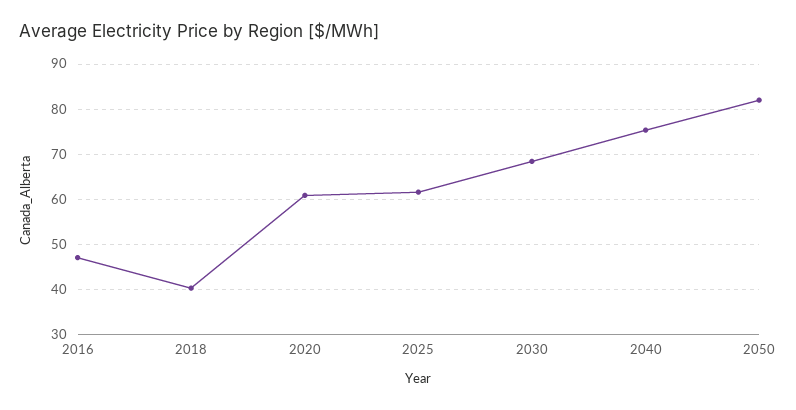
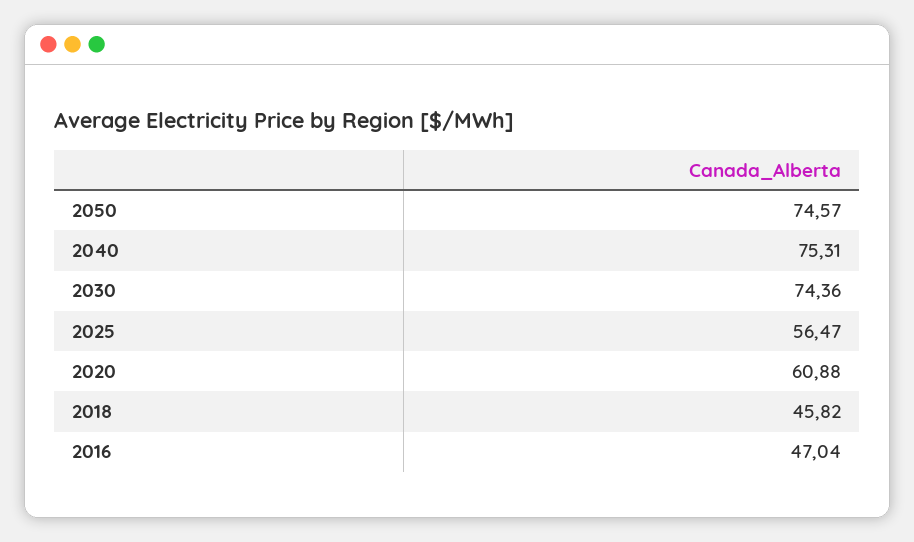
  {
    "2016": 47.04,
-   "2018": 40,
+   "2018": 45.82,
    "2020": 60.88,
-   "2025": 62,
+   "2025": 56.47,
-   "2030": 68,
+   "2030": 74.36,
    "2040": 75.31,
-   "2050": 82
+   "2050": 74.57
  }

